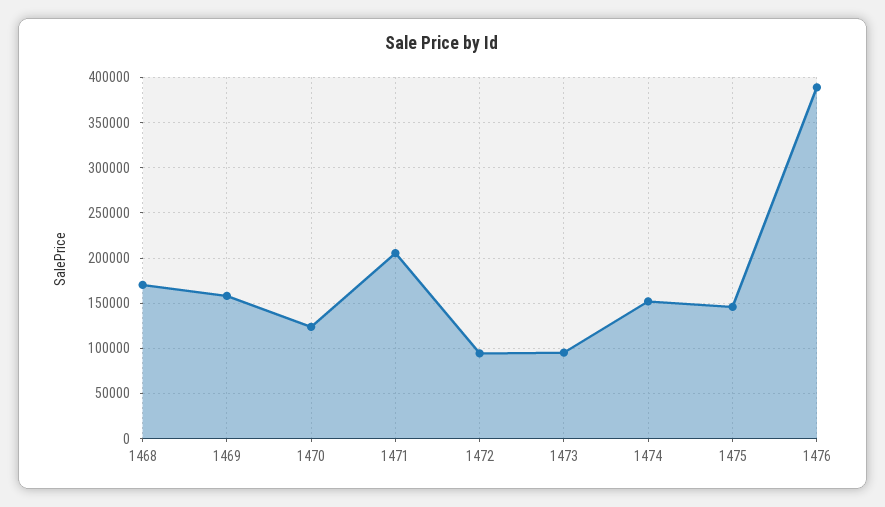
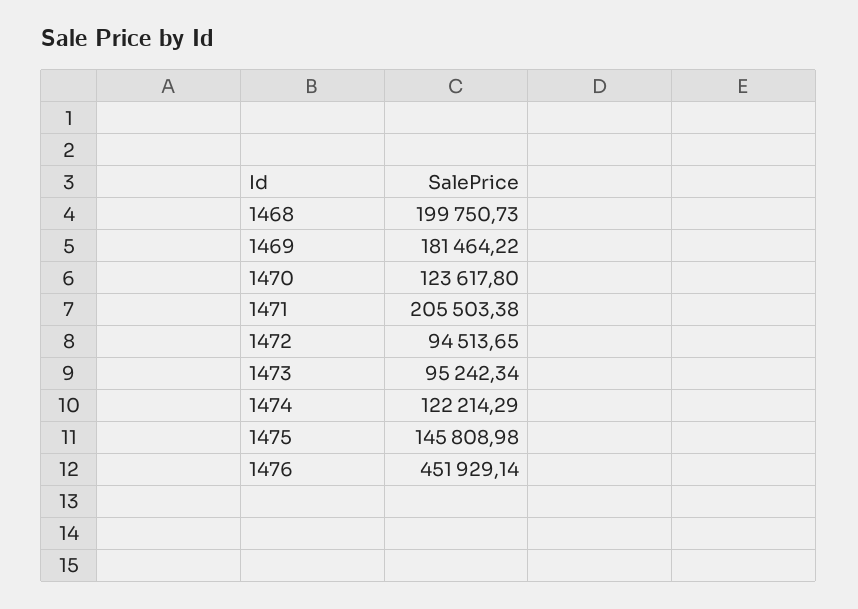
  {
-   "1468": 170000,
+   "1468": 199750.73,
-   "1469": 160000,
+   "1469": 181464.22,
    "1470": 123617.8,
    "1471": 205503.38,
    "1472": 94513.65,
    "1473": 95242.34,
-   "1474": 150000,
+   "1474": 122214.29,
    "1475": 145808.98,
-   "1476": 390000
+   "1476": 451929.14
  }

